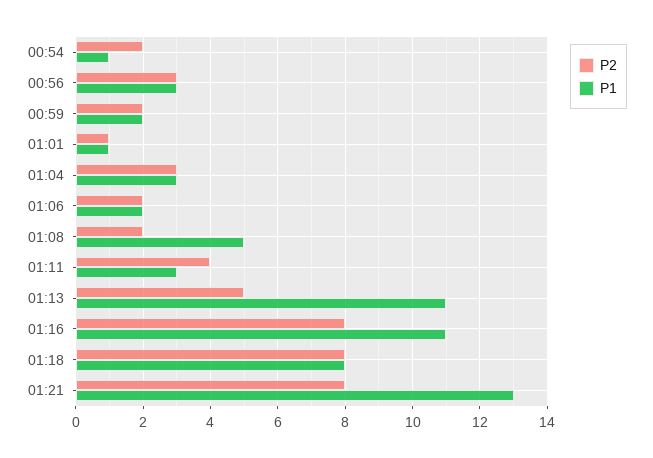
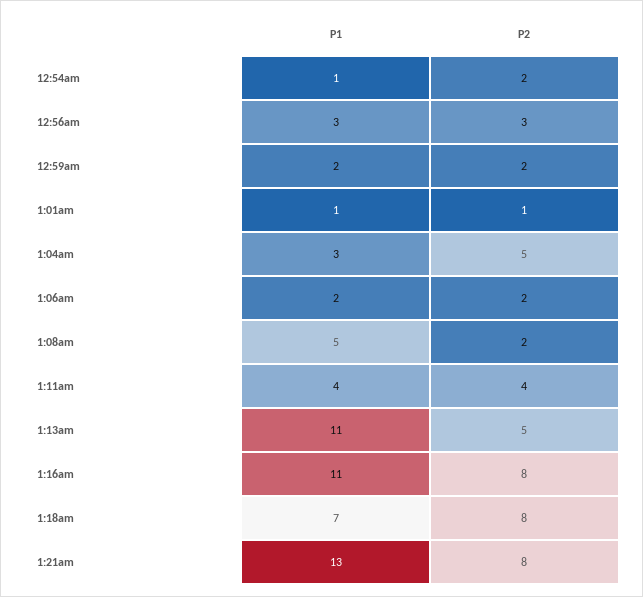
  {
    "P2": {
      "00:54": 2,
      "00:56": 3,
      "00:59": 2,
      "01:01": 1,
-     "01:04": 3,
+     "01:04": 5,
      "01:06": 2,
      "01:08": 2,
      "01:11": 4,
      "01:13": 5,
      "01:16": 8,
      "01:18": 8,
      "01:21": 8
    },
    "P1": {
      "00:54": 1,
      "00:56": 3,
      "00:59": 2,
      "01:01": 1,
      "01:04": 3,
      "01:06": 2,
      "01:08": 5,
-     "01:11": 3,
+     "01:11": 4,
      "01:13": 11,
      "01:16": 11,
-     "01:18": 8,
+     "01:18": 7,
      "01:21": 13
    }
  }

